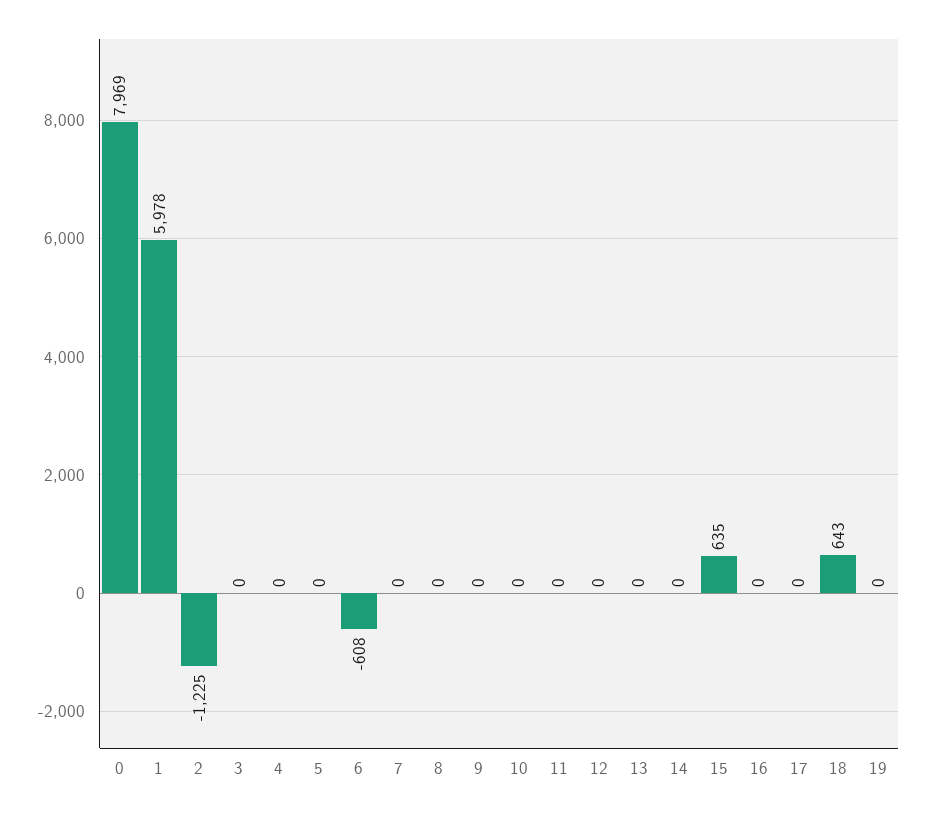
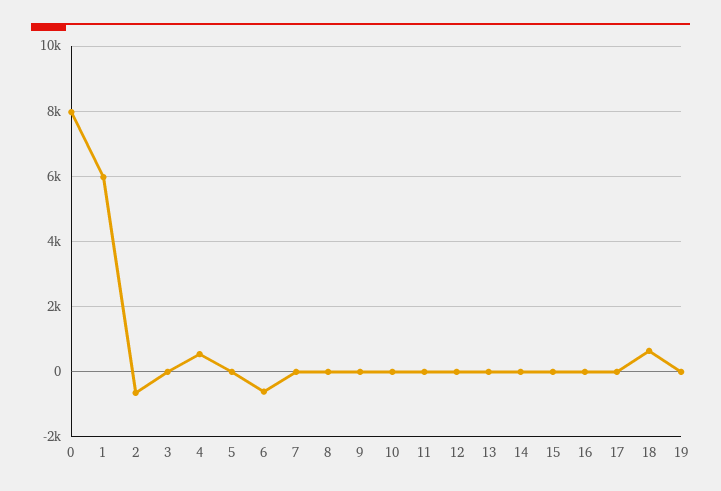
  {
    "0": 7969,
    "1": 5978,
-   "2": -1225,
+   "2": -600,
    "3": 0,
-   "4": 0,
+   "4": 600,
    "5": 0,
    "6": -608,
    "7": 0,
    "8": 0,
    "9": 0,
    "10": 0,
    "11": 0,
    "12": 0,
    "13": 0,
    "14": 0,
-   "15": 635,
+   "15": 0,
    "16": 0,
    "17": 0,
    "18": 643,
    "19": 0
  }

